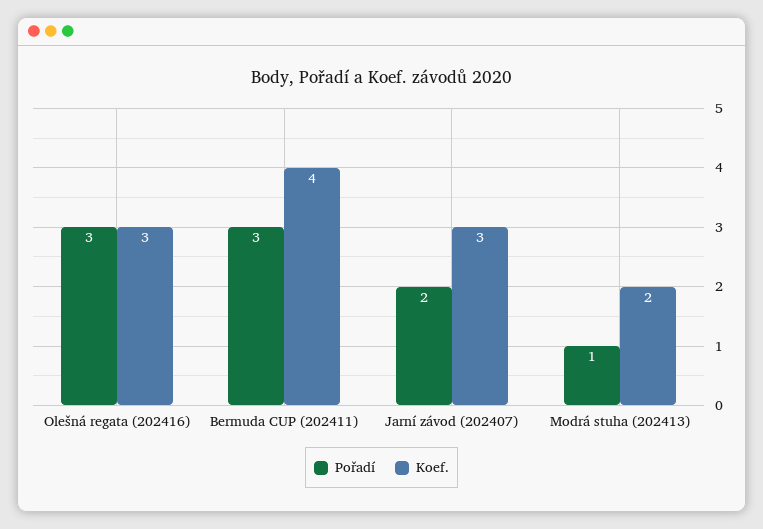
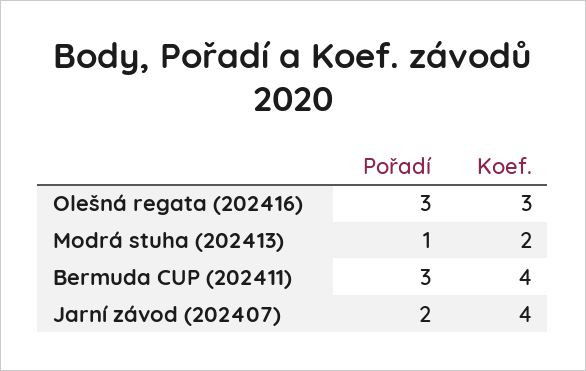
  {
    "Pořadí": {
      "Olešná regata (202416)": 3,
      "Bermuda CUP (202411)": 3,
      "Jarní závod (202407)": 2,
      "Modrá stuha (202413)": 1
    },
    "Koef.": {
      "Olešná regata (202416)": 3,
      "Bermuda CUP (202411)": 4,
-     "Jarní závod (202407)": 3,
+     "Jarní závod (202407)": 4,
      "Modrá stuha (202413)": 2
    }
  }

